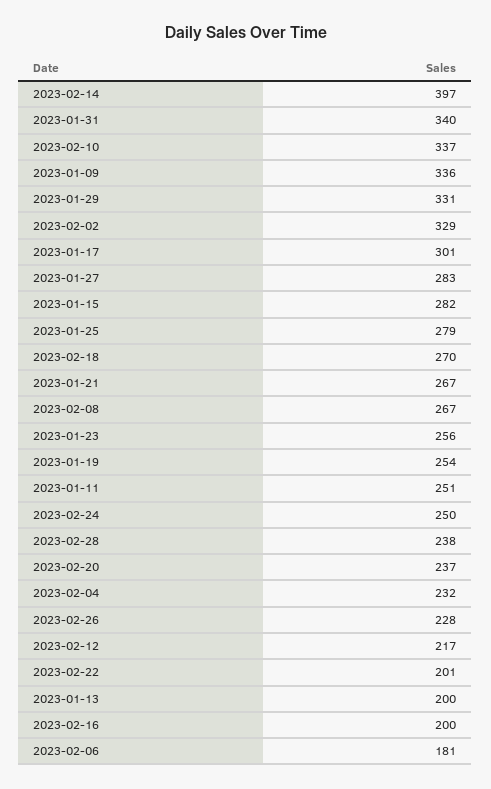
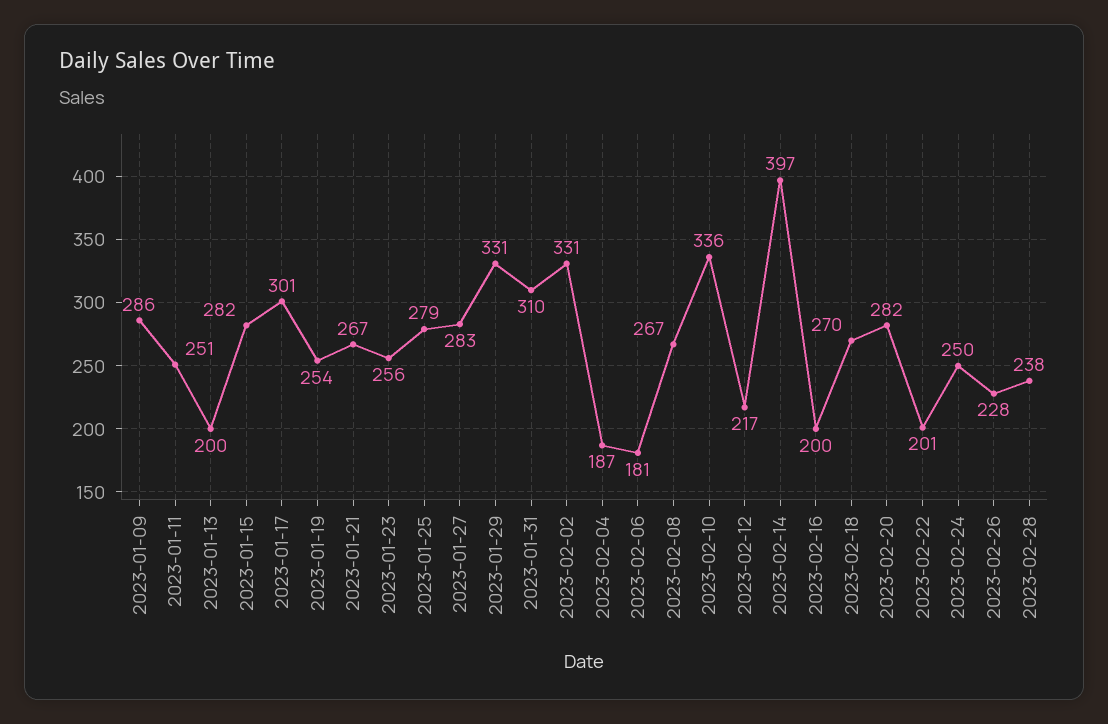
  {
    "2023-02-14": 397,
-   "2023-01-31": 340,
+   "2023-01-31": 310,
-   "2023-02-10": 337,
+   "2023-02-10": 336,
-   "2023-01-09": 336,
+   "2023-01-09": 286,
    "2023-01-29": 331,
-   "2023-02-02": 329,
+   "2023-02-02": 331,
    "2023-01-17": 301,
    "2023-01-27": 283,
    "2023-01-15": 282,
    "2023-01-25": 279,
    "2023-02-18": 270,
    "2023-01-21": 267,
    "2023-02-08": 267,
    "2023-01-23": 256,
    "2023-01-19": 254,
    "2023-01-11": 251,
    "2023-02-24": 250,
    "2023-02-28": 238,
-   "2023-02-20": 237,
+   "2023-02-20": 282,
-   "2023-02-04": 232,
+   "2023-02-04": 187,
    "2023-02-26": 228,
    "2023-02-12": 217,
    "2023-02-22": 201,
    "2023-01-13": 200,
    "2023-02-16": 200,
    "2023-02-06": 181
  }

